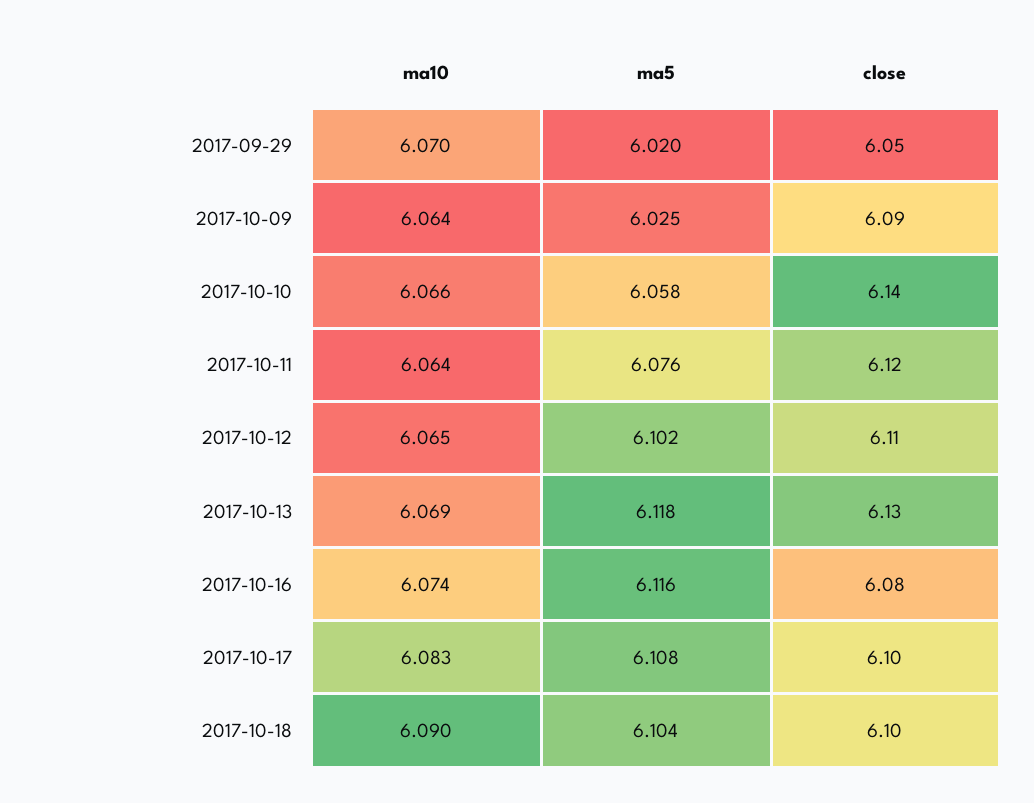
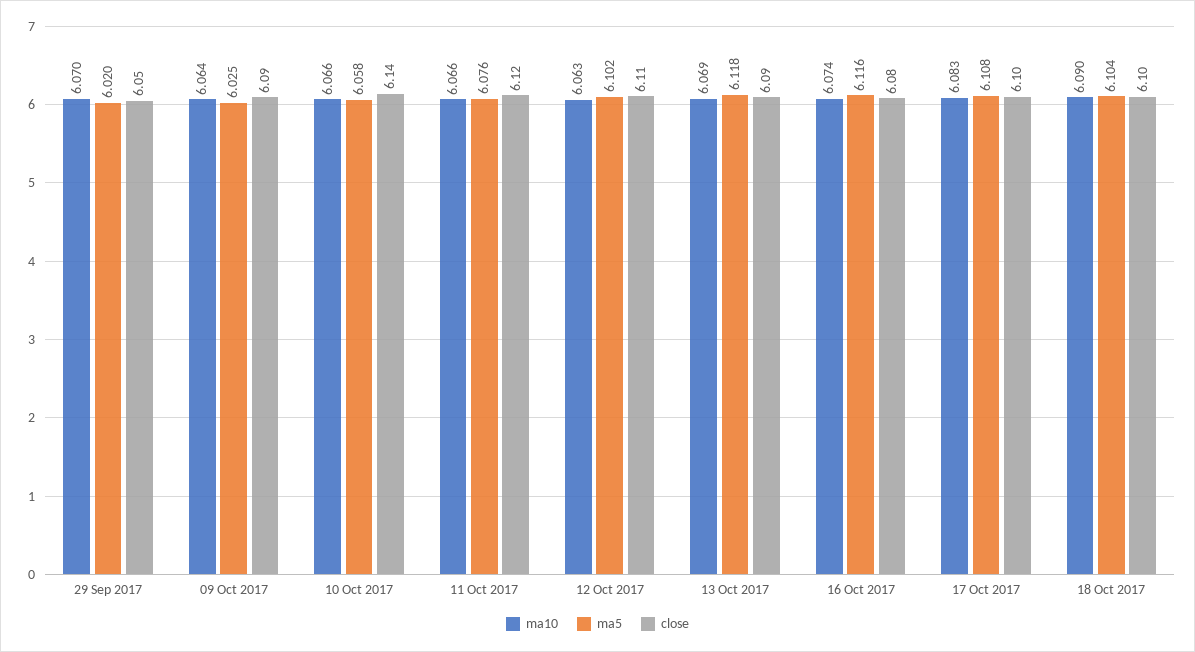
  {
    "ma10": {
      "2017-09-29": 6.07,
      "2017-10-09": 6.064,
      "2017-10-10": 6.066,
-     "2017-10-11": 6.064,
+     "2017-10-11": 6.066,
-     "2017-10-12": 6.065,
+     "2017-10-12": 6.063,
      "2017-10-13": 6.069,
      "2017-10-16": 6.074,
      "2017-10-17": 6.083,
      "2017-10-18": 6.09
    },
    "ma5": {
      "2017-09-29": 6.02,
      "2017-10-09": 6.025,
      "2017-10-10": 6.058,
      "2017-10-11": 6.076,
      "2017-10-12": 6.102,
      "2017-10-13": 6.118,
      "2017-10-16": 6.116,
      "2017-10-17": 6.108,
      "2017-10-18": 6.104
    },
    "close": {
      "2017-09-29": 6.05,
      "2017-10-09": 6.09,
      "2017-10-10": 6.14,
      "2017-10-11": 6.12,
      "2017-10-12": 6.11,
-     "2017-10-13": 6.13,
+     "2017-10-13": 6.09,
      "2017-10-16": 6.08,
      "2017-10-17": 6.1,
      "2017-10-18": 6.1
    }
  }

